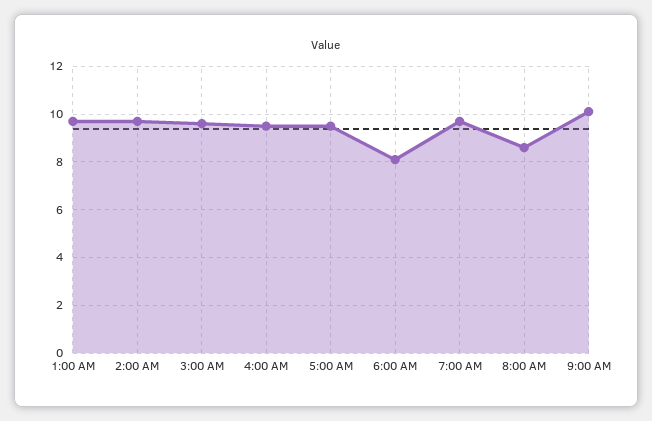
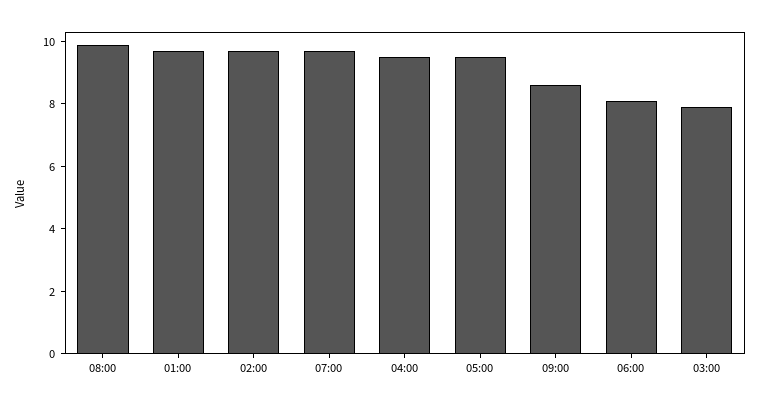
  {
    "1:00 AM": 9.5,
    "2:00 AM": 9.5,
-   "3:00 AM": 9.5,
+   "3:00 AM": 8,
    "4:00 AM": 9.5,
    "5:00 AM": 9.5,
    "6:00 AM": 8,
    "7:00 AM": 9.5,
-   "8:00 AM": 8.5,
+   "8:00 AM": 10,
-   "9:00 AM": 10
+   "9:00 AM": 8.5
  }

